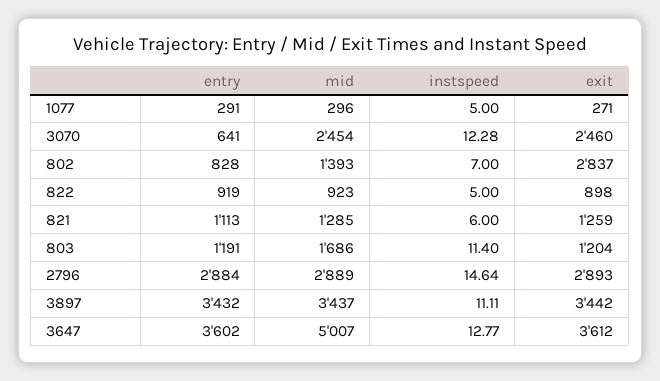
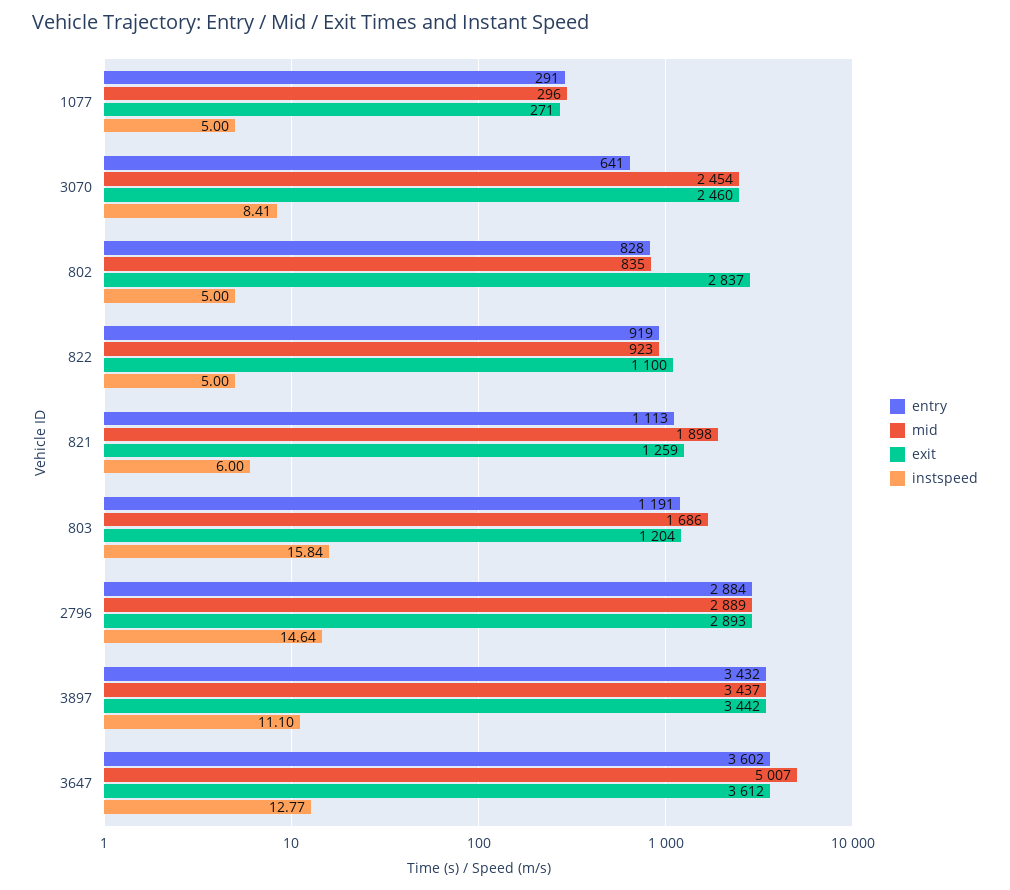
  {
    "entry": {
      "1077": 291,
      "3070": 641,
      "802": 828,
      "822": 919,
      "821": 1113,
      "803": 1191,
      "2796": 2884,
      "3897": 3432,
      "3647": 3602
    },
    "mid": {
      "1077": 296,
      "3070": 2454,
-     "802": 1393,
+     "802": 835,
      "822": 923,
-     "821": 1285,
+     "821": 1898,
      "803": 1686,
      "2796": 2889,
      "3897": 3437,
      "3647": 5007
    },
    "instspeed": {
      "1077": 5,
-     "3070": 12.28,
+     "3070": 8.41,
-     "802": 7,
+     "802": 5,
      "822": 5,
      "821": 6,
-     "803": 11.4,
+     "803": 15.84,
      "2796": 14.64,
-     "3897": 11.11,
+     "3897": 11.1,
      "3647": 12.77
    },
    "exit": {
      "1077": 271,
      "3070": 2460,
      "802": 2837,
-     "822": 898,
+     "822": 1100,
      "821": 1259,
      "803": 1204,
      "2796": 2893,
      "3897": 3442,
      "3647": 3612
    }
  }

